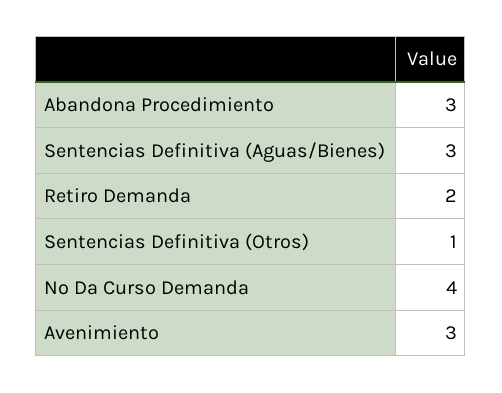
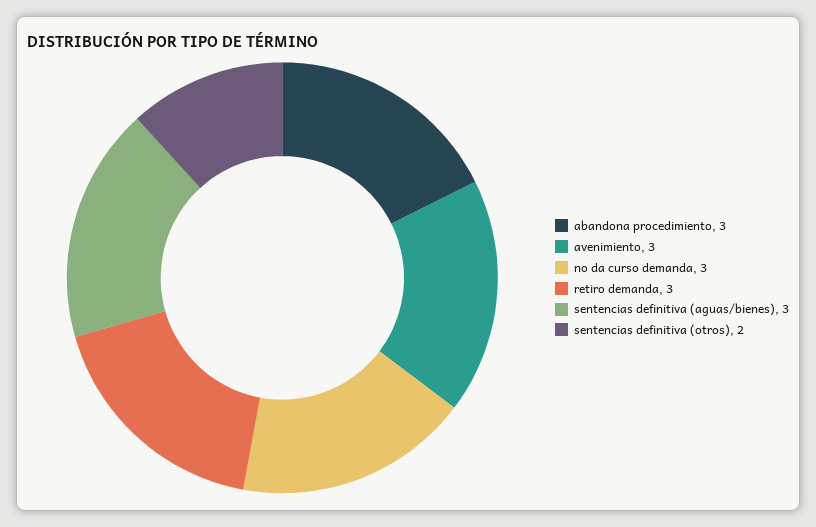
  {
    "Abandona Procedimiento": 3,
    "Sentencias Definitiva (Aguas/Bienes)": 3,
-   "Retiro Demanda": 2,
+   "Retiro Demanda": 3,
-   "Sentencias Definitiva (Otros)": 1,
+   "Sentencias Definitiva (Otros)": 2,
-   "No Da Curso Demanda": 4,
+   "No Da Curso Demanda": 3,
    "Avenimiento": 3
  }

